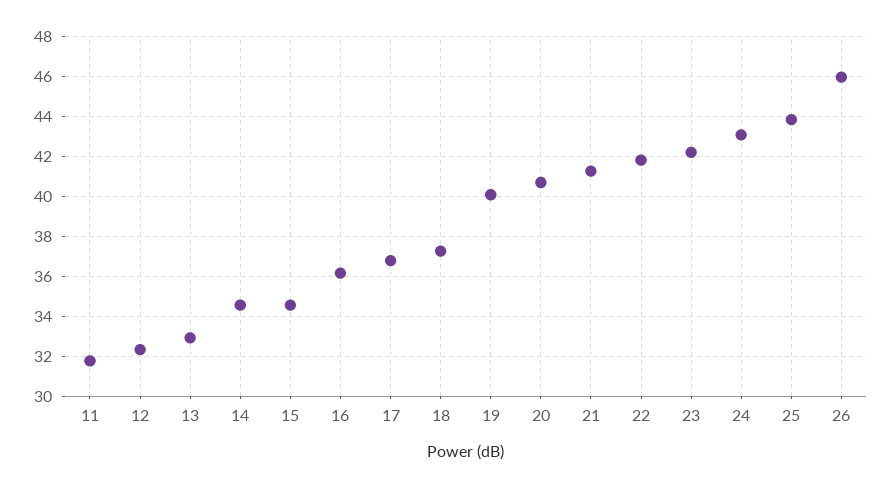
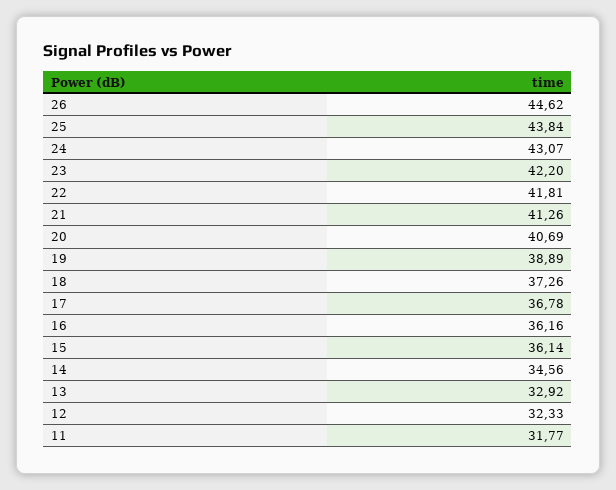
  {
    "11": 31.77,
    "12": 32.33,
    "13": 32.92,
    "14": 34.56,
-   "15": 34.5,
+   "15": 36.14,
    "16": 36.16,
    "17": 36.78,
    "18": 37.26,
-   "19": 40,
+   "19": 38.89,
    "20": 40.69,
    "21": 41.26,
    "22": 41.81,
    "23": 42.2,
    "24": 43.07,
    "25": 43.84,
-   "26": 46
+   "26": 44.62
  }

